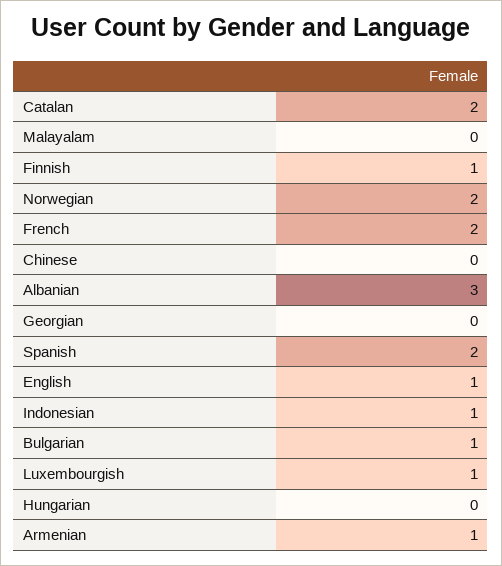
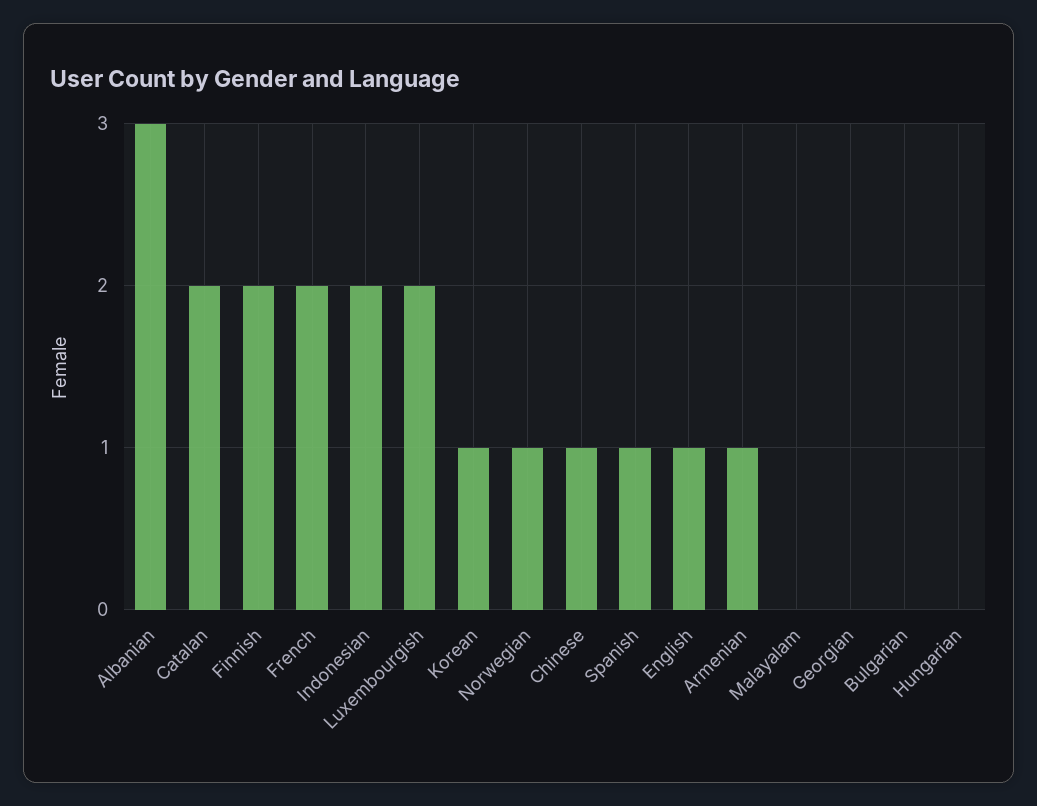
  {
    "Catalan": 2,
    "Malayalam": 0,
-   "Finnish": 1,
+   "Finnish": 2,
-   "Norwegian": 2,
+   "Norwegian": 1,
    "French": 2,
-   "Chinese": 0,
+   "Chinese": 1,
    "Albanian": 3,
    "Georgian": 0,
-   "Spanish": 2,
+   "Spanish": 1,
    "English": 1,
-   "Indonesian": 1,
+   "Indonesian": 2,
-   "Bulgarian": 1,
+   "Bulgarian": 0,
-   "Luxembourgish": 1,
+   "Luxembourgish": 2,
    "Hungarian": 0,
-   "Armenian": 1
+   "Armenian": 1,
+   "Korean": 1
  }

